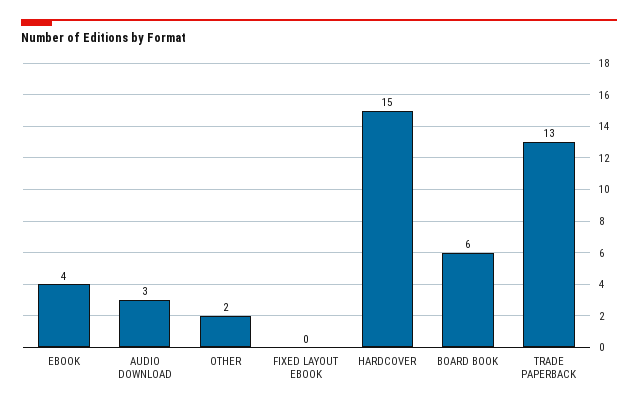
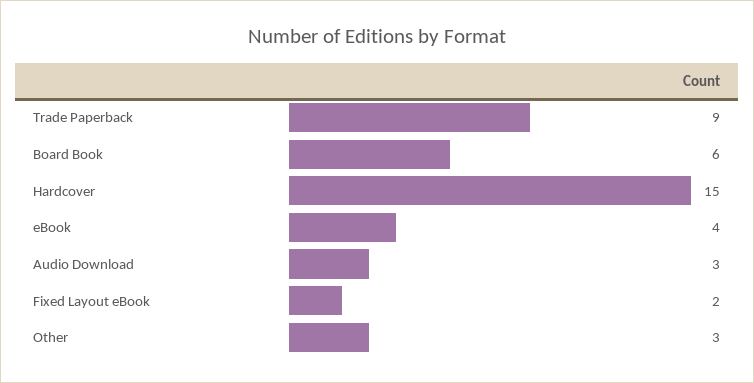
  {
    "EBOOK": 4,
    "AUDIO DOWNLOAD": 3,
-   "OTHER": 2,
+   "OTHER": 3,
-   "FIXED LAYOUT EBOOK": 0,
+   "FIXED LAYOUT EBOOK": 2,
    "HARDCOVER": 15,
    "BOARD BOOK": 6,
-   "TRADE PAPERBACK": 13
+   "TRADE PAPERBACK": 9
  }

